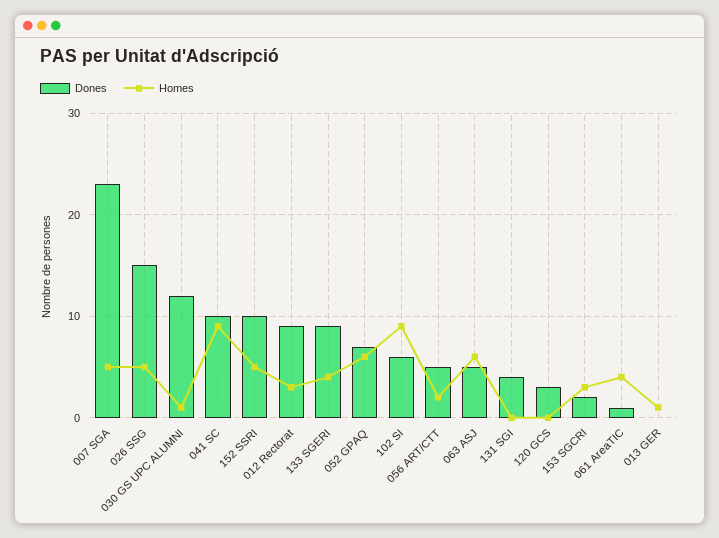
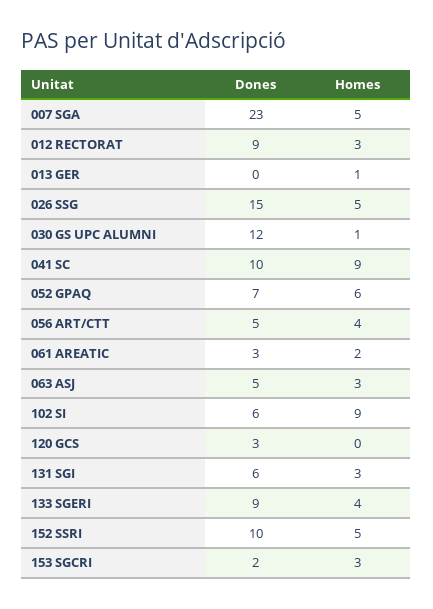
  {
    "Dones": {
      "007 SGA": 23,
      "026 SSG": 15,
      "030 GS UPC ALUMNI": 12,
      "041 SC": 10,
      "152 SSRI": 10,
      "012 Rectorat": 9,
      "133 SGERI": 9,
      "052 GPAQ": 7,
      "102 SI": 6,
      "056 ART/CTT": 5,
      "063 ASJ": 5,
-     "131 SGI": 4,
+     "131 SGI": 6,
      "120 GCS": 3,
      "153 SGCRI": 2,
-     "061 AreaTIC": 1,
+     "061 AreaTIC": 3,
      "013 GER": 0
    },
    "Homes": {
      "007 SGA": 5,
      "026 SSG": 5,
      "030 GS UPC ALUMNI": 1,
      "041 SC": 9,
      "152 SSRI": 5,
      "012 Rectorat": 3,
      "133 SGERI": 4,
      "052 GPAQ": 6,
      "102 SI": 9,
-     "056 ART/CTT": 2,
+     "056 ART/CTT": 4,
-     "063 ASJ": 6,
+     "063 ASJ": 3,
-     "131 SGI": 0,
+     "131 SGI": 3,
      "120 GCS": 0,
      "153 SGCRI": 3,
-     "061 AreaTIC": 4,
+     "061 AreaTIC": 2,
      "013 GER": 1
    }
  }

